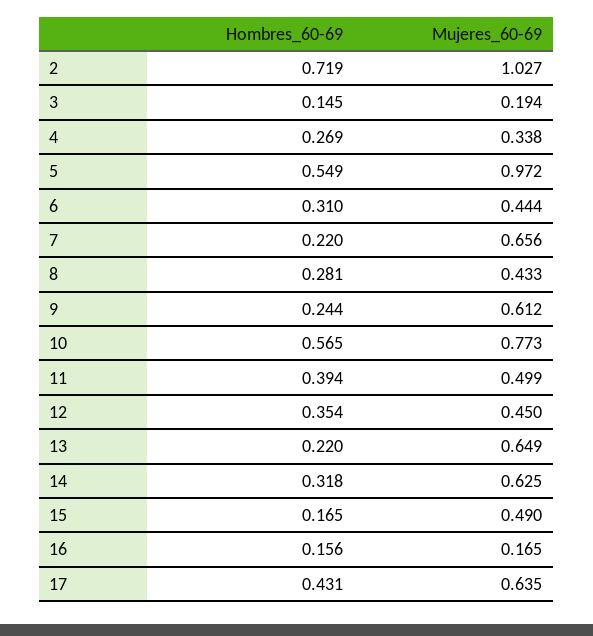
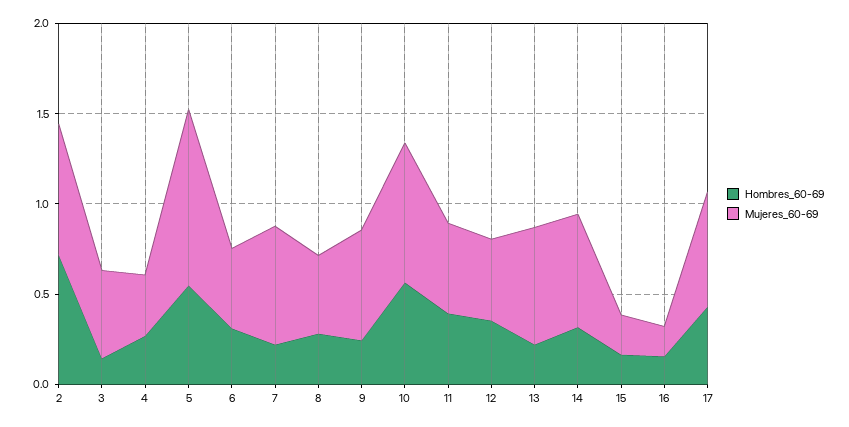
  {
    "Hombres_60-69": {
      "2": 0.719,
      "3": 0.145,
      "4": 0.269,
      "5": 0.549,
      "6": 0.31,
      "7": 0.22,
      "8": 0.281,
      "9": 0.244,
      "10": 0.565,
      "11": 0.394,
      "12": 0.354,
      "13": 0.22,
      "14": 0.318,
      "15": 0.165,
      "16": 0.156,
      "17": 0.431
    },
    "Mujeres_60-69": {
-     "2": 1.027,
+     "2": 0.7,
-     "3": 0.194,
+     "3": 0.5,
      "4": 0.338,
      "5": 0.972,
      "6": 0.444,
      "7": 0.656,
      "8": 0.433,
      "9": 0.612,
      "10": 0.773,
      "11": 0.499,
      "12": 0.45,
      "13": 0.649,
      "14": 0.625,
-     "15": 0.49,
+     "15": 0.2,
      "16": 0.165,
      "17": 0.635
    }
  }

